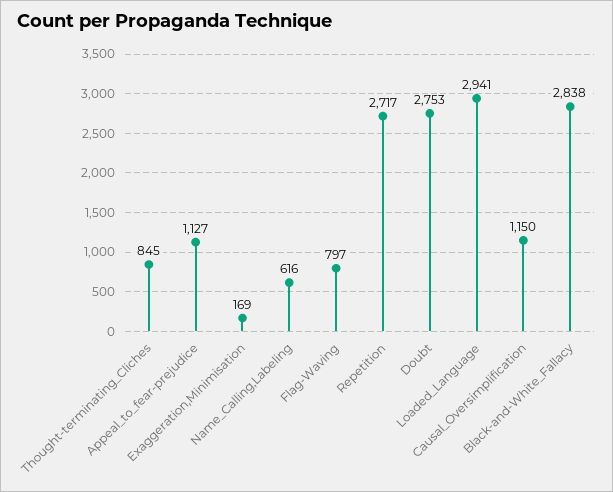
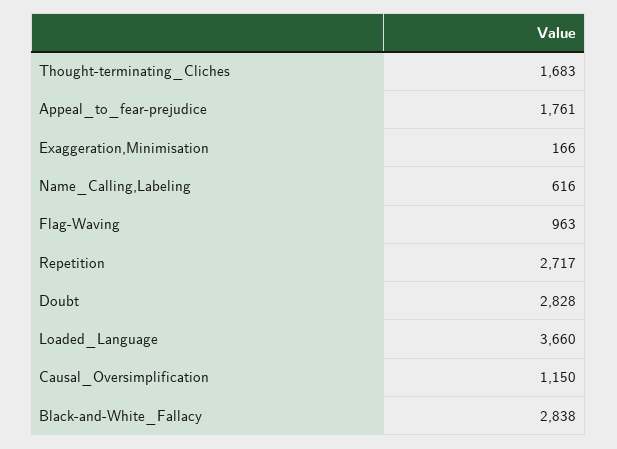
  {
-   "Thought-terminating_Cliches": 845,
+   "Thought-terminating_Cliches": 1683,
-   "Appeal_to_fear-prejudice": 1127,
+   "Appeal_to_fear-prejudice": 1761,
-   "Exaggeration,Minimisation": 169,
+   "Exaggeration,Minimisation": 166,
    "Name_Calling,Labeling": 616,
-   "Flag-Waving": 797,
+   "Flag-Waving": 963,
    "Repetition": 2717,
-   "Doubt": 2753,
+   "Doubt": 2828,
-   "Loaded_Language": 2941,
+   "Loaded_Language": 3660,
    "Causal_Oversimplification": 1150,
    "Black-and-White_Fallacy": 2838
  }

